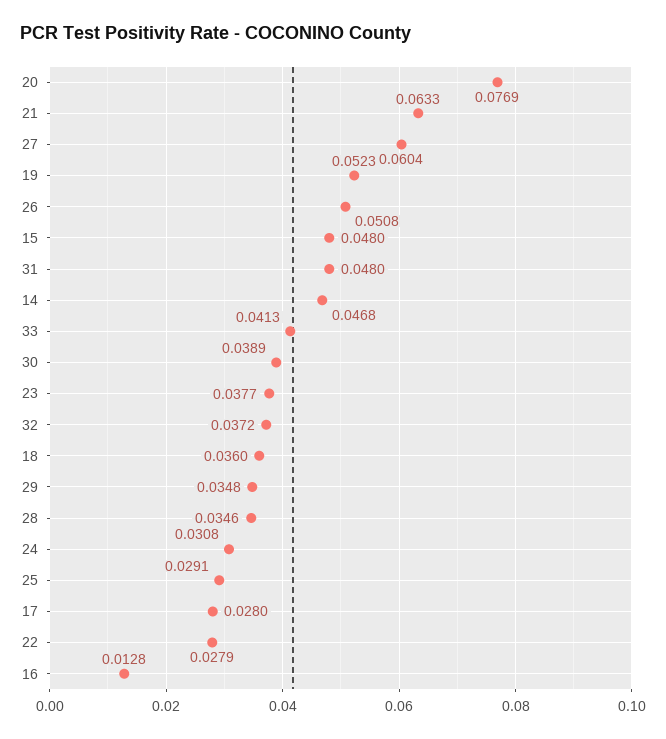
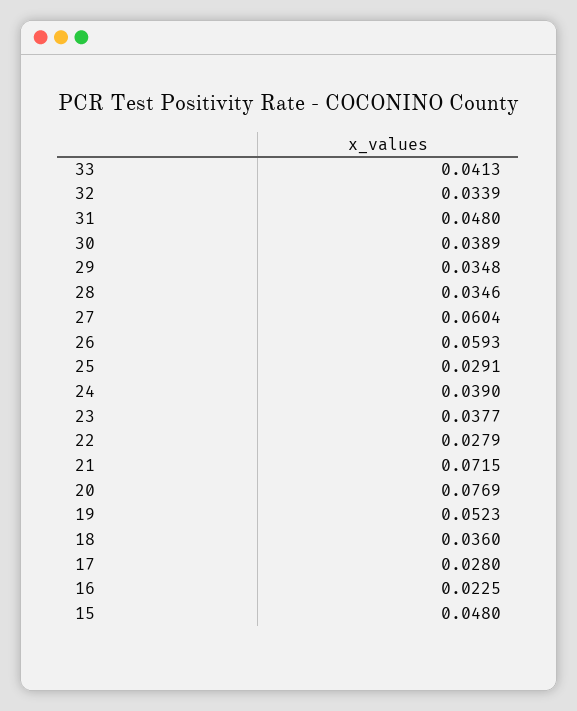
  {
    "20": 0.0769,
-   "21": 0.0633,
+   "21": 0.0715,
    "27": 0.0604,
    "19": 0.0523,
-   "26": 0.0508,
+   "26": 0.0593,
    "15": 0.048,
    "31": 0.048,
-   "14": 0.0468,
    "33": 0.0413,
    "30": 0.0389,
    "23": 0.0377,
-   "32": 0.0372,
+   "32": 0.0339,
    "18": 0.036,
    "29": 0.0348,
    "28": 0.0346,
-   "24": 0.0308,
+   "24": 0.039,
    "25": 0.0291,
    "17": 0.028,
    "22": 0.0279,
-   "16": 0.0128
+   "16": 0.0225
  }

